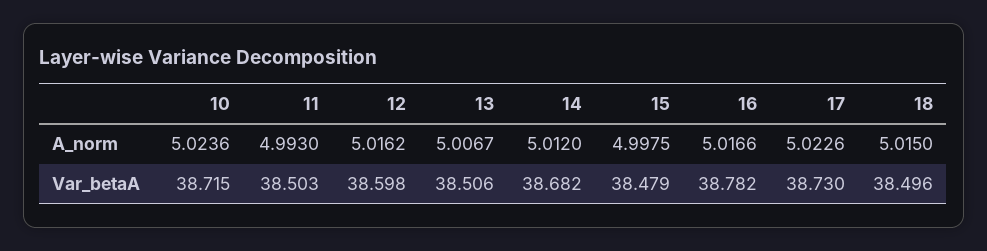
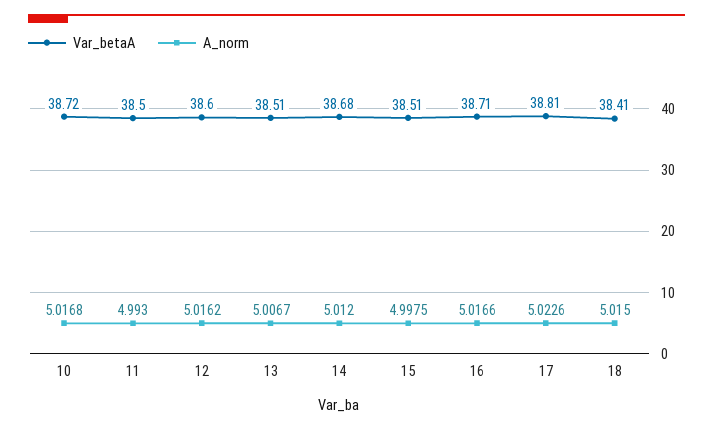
  {
    "A_norm": {
-     "10": 5.0236,
+     "10": 5.0168,
      "11": 4.993,
      "12": 5.0162,
      "13": 5.0067,
      "14": 5.012,
      "15": 4.9975,
      "16": 5.0166,
      "17": 5.0226,
      "18": 5.015
    },
    "Var_betaA": {
      "10": 38.715,
      "11": 38.503,
      "12": 38.598,
      "13": 38.506,
      "14": 38.682,
-     "15": 38.479,
+     "15": 38.51,
-     "16": 38.782,
+     "16": 38.71,
-     "17": 38.73,
+     "17": 38.81,
-     "18": 38.496
+     "18": 38.41
    }
  }

